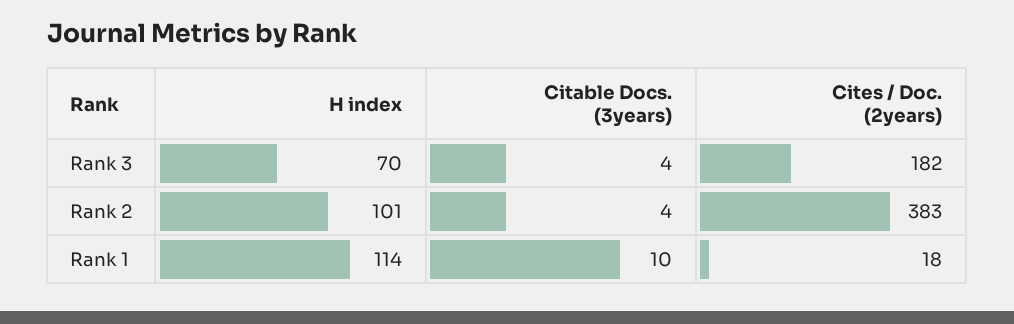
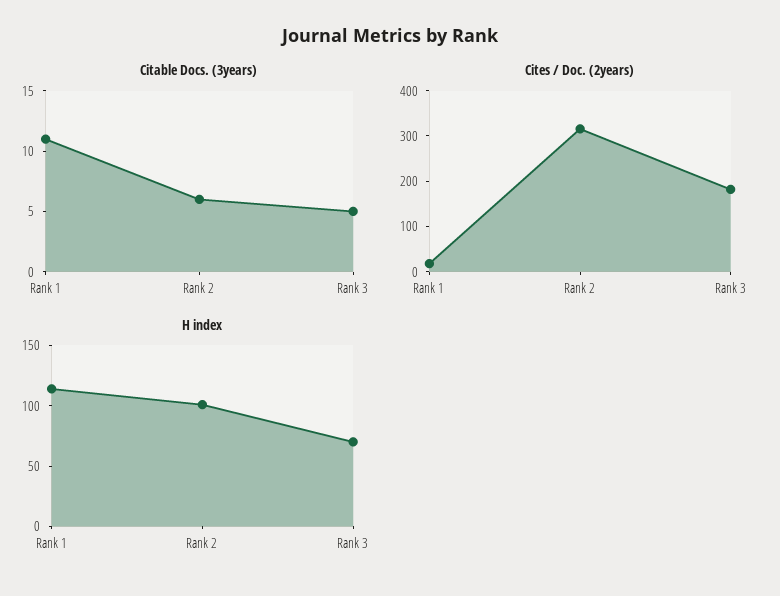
  {
    "H index": {
      "Rank 3": 70,
      "Rank 2": 101,
      "Rank 1": 114
    },
    "Citable Docs. (3years)": {
-     "Rank 3": 4,
+     "Rank 3": 5,
-     "Rank 2": 4,
+     "Rank 2": 6,
-     "Rank 1": 10
+     "Rank 1": 11
    },
    "Cites / Doc. (2years)": {
      "Rank 3": 182,
-     "Rank 2": 383,
+     "Rank 2": 320,
      "Rank 1": 18
    }
  }

